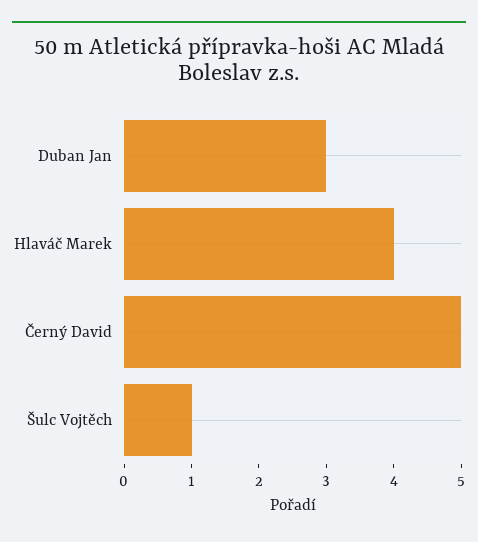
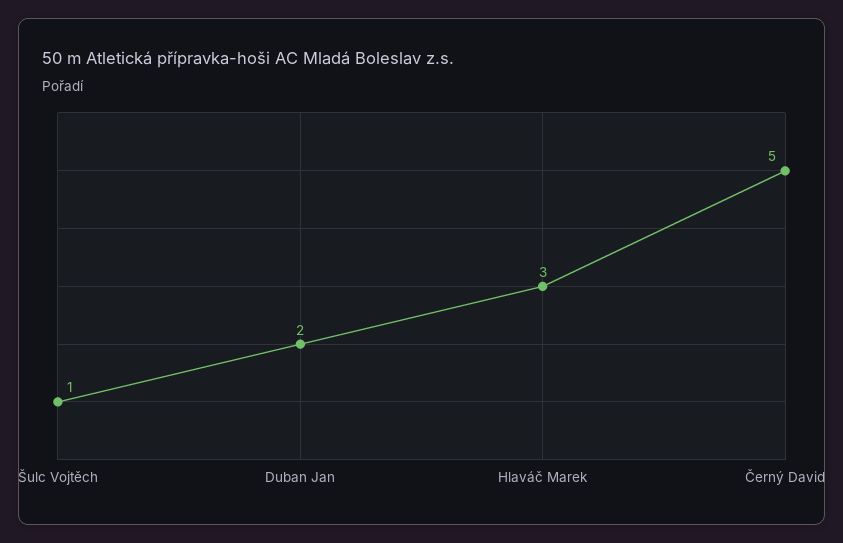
  {
-   "Duban Jan": 3,
+   "Duban Jan": 2,
-   "Hlaváč Marek": 4,
+   "Hlaváč Marek": 3,
    "Černý David": 5,
    "Šulc Vojtěch": 1
  }

